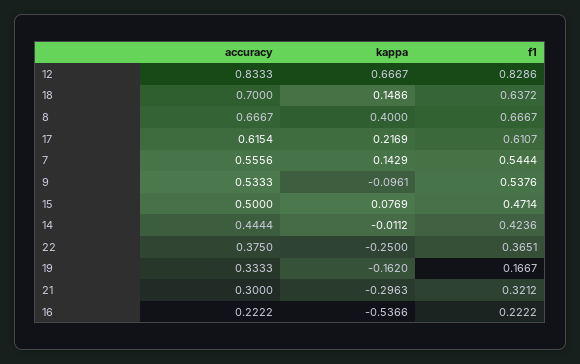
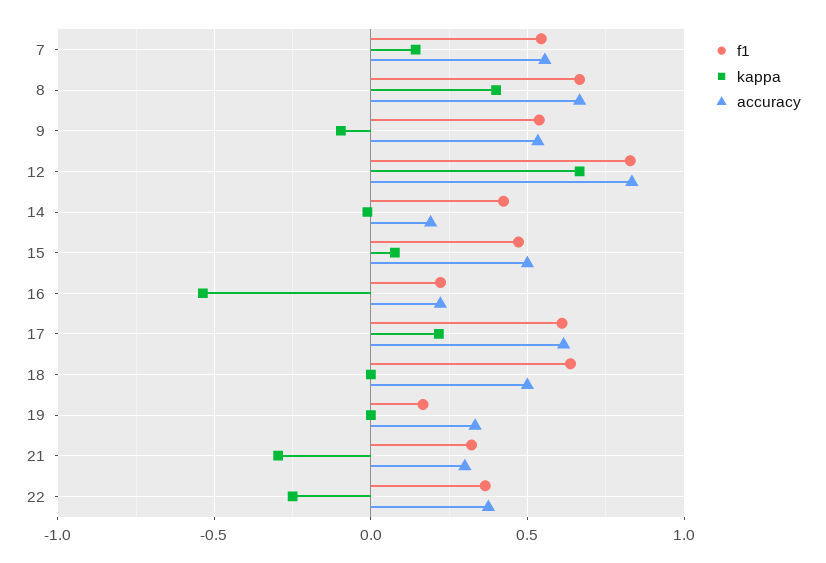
  {
    "accuracy": {
      "12": 0.8333,
-     "18": 0.7,
+     "18": 0.5,
      "8": 0.6667,
      "17": 0.6154,
      "7": 0.5556,
      "9": 0.5333,
      "15": 0.5,
-     "14": 0.4444,
+     "14": 0.2,
      "22": 0.375,
      "19": 0.3333,
      "21": 0.3,
      "16": 0.2222
    },
    "kappa": {
      "12": 0.6667,
-     "18": 0.1486,
+     "18": 0,
      "8": 0.4,
      "17": 0.2169,
      "7": 0.1429,
      "9": -0.0961,
      "15": 0.0769,
      "14": -0.0112,
      "22": -0.25,
-     "19": -0.162,
+     "19": 0,
      "21": -0.2963,
      "16": -0.5366
    },
    "f1": {
      "12": 0.8286,
      "18": 0.6372,
      "8": 0.6667,
      "17": 0.6107,
      "7": 0.5444,
      "9": 0.5376,
      "15": 0.4714,
      "14": 0.4236,
      "22": 0.3651,
      "19": 0.1667,
      "21": 0.3212,
      "16": 0.2222
    }
  }

